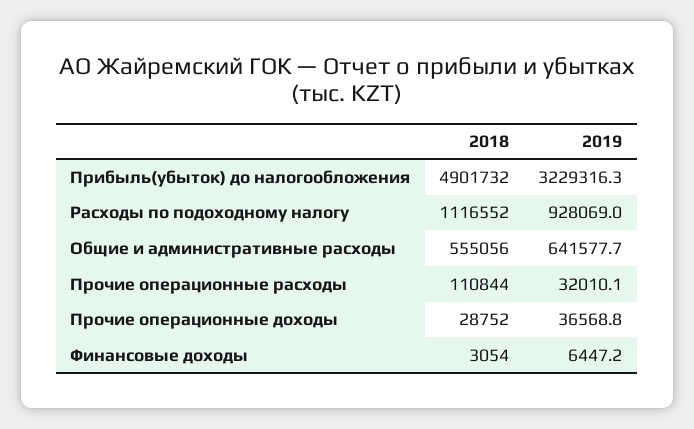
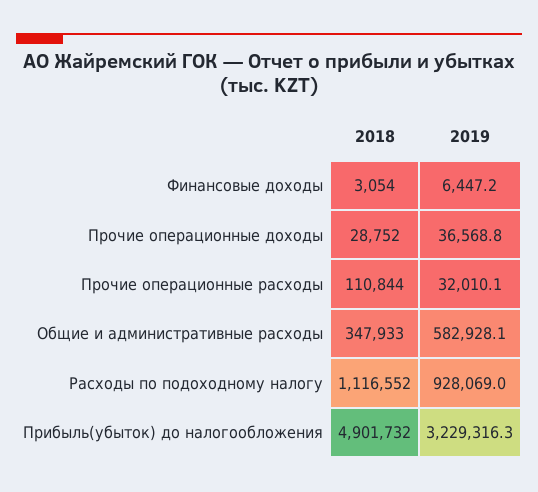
  {
    "2018": {
      "Прибыль(убыток) до налогообложения": 4901732,
      "Расходы по подоходному налогу": 1116552,
-     "Общие и административные расходы": 555056,
+     "Общие и административные расходы": 347933,
      "Прочие операционные расходы": 110844,
      "Прочие операционные доходы": 28752,
      "Финансовые доходы": 3054
    },
    "2019": {
      "Прибыль(убыток) до налогообложения": 3229316.3,
      "Расходы по подоходному налогу": 928069,
-     "Общие и административные расходы": 641577.7,
+     "Общие и административные расходы": 582928.1,
      "Прочие операционные расходы": 32010.1,
      "Прочие операционные доходы": 36568.8,
      "Финансовые доходы": 6447.2
    }
  }

